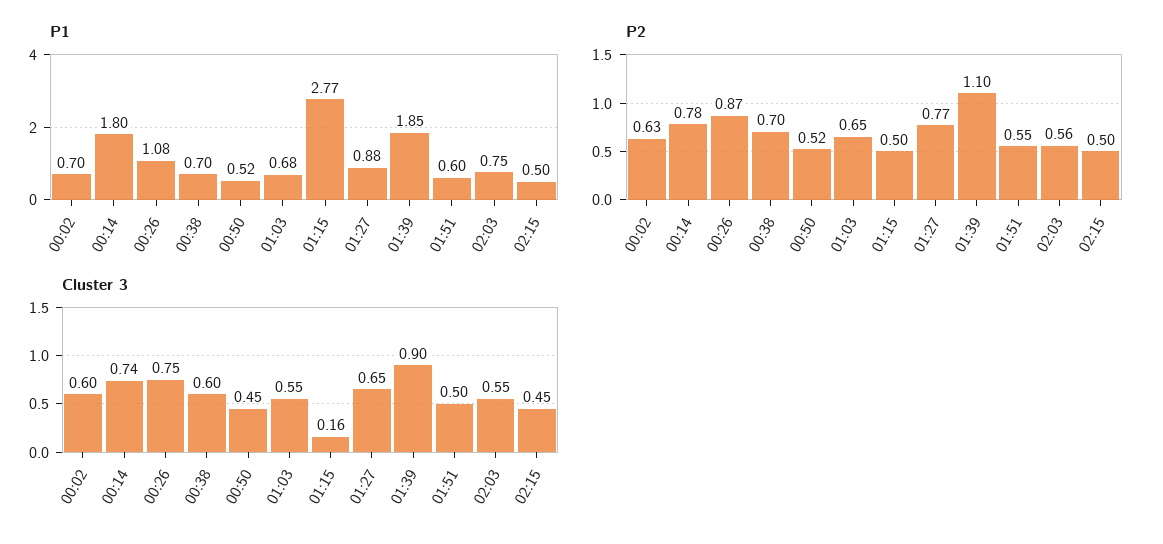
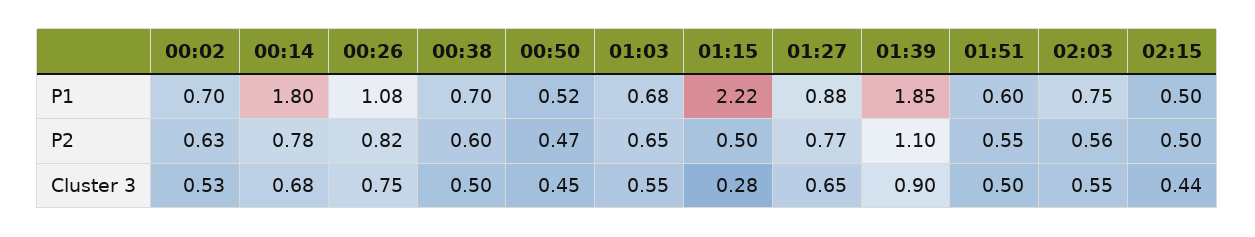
  {
    "P1": {
      "00:02": 0.7,
      "00:14": 1.8,
      "00:26": 1.08,
      "00:38": 0.7,
      "00:50": 0.52,
      "01:03": 0.68,
-     "01:15": 2.77,
+     "01:15": 2.22,
      "01:27": 0.88,
      "01:39": 1.85,
      "01:51": 0.6,
      "02:03": 0.75,
      "02:15": 0.5
    },
    "P2": {
      "00:02": 0.63,
      "00:14": 0.78,
-     "00:26": 0.87,
+     "00:26": 0.82,
-     "00:38": 0.7,
+     "00:38": 0.6,
-     "00:50": 0.52,
+     "00:50": 0.47,
      "01:03": 0.65,
      "01:15": 0.5,
      "01:27": 0.77,
      "01:39": 1.1,
      "01:51": 0.55,
      "02:03": 0.56,
      "02:15": 0.5
    },
    "Cluster 3": {
-     "00:02": 0.6,
+     "00:02": 0.53,
-     "00:14": 0.74,
+     "00:14": 0.68,
      "00:26": 0.75,
-     "00:38": 0.6,
+     "00:38": 0.5,
      "00:50": 0.45,
      "01:03": 0.55,
-     "01:15": 0.16,
+     "01:15": 0.28,
      "01:27": 0.65,
      "01:39": 0.9,
      "01:51": 0.5,
      "02:03": 0.55,
-     "02:15": 0.45
+     "02:15": 0.44
    }
  }

